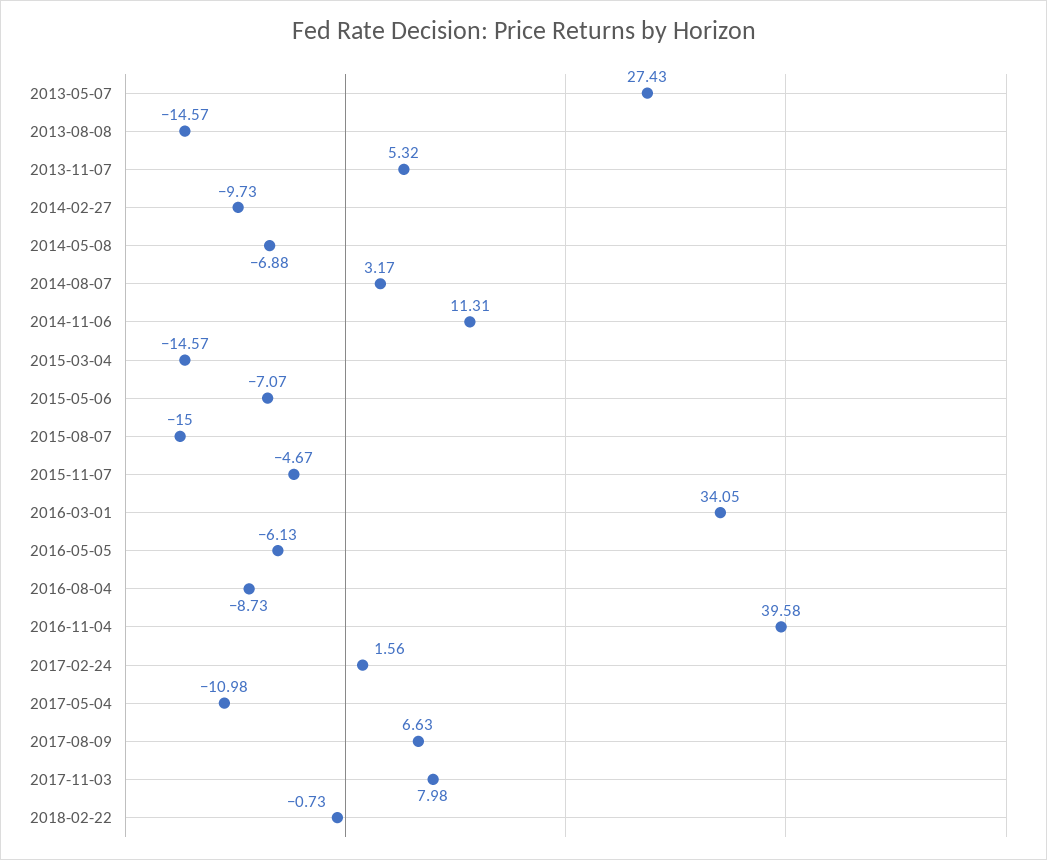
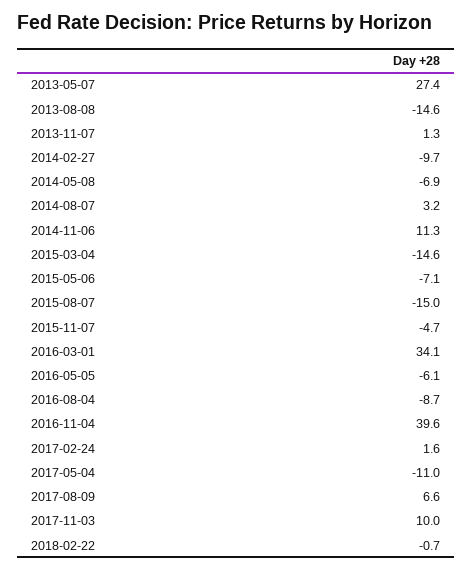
  {
    "2013-05-07": 27.43,
    "2013-08-08": -14.57,
-   "2013-11-07": 5.32,
+   "2013-11-07": 1.3,
    "2014-02-27": -9.73,
    "2014-05-08": -6.88,
    "2014-08-07": 3.17,
    "2014-11-06": 11.31,
    "2015-03-04": -14.57,
    "2015-05-06": -7.07,
    "2015-08-07": -15,
    "2015-11-07": -4.67,
    "2016-03-01": 34.05,
    "2016-05-05": -6.13,
    "2016-08-04": -8.73,
    "2016-11-04": 39.58,
    "2017-02-24": 1.56,
    "2017-05-04": -10.98,
    "2017-08-09": 6.63,
-   "2017-11-03": 7.98,
+   "2017-11-03": 10,
    "2018-02-22": -0.73
  }

